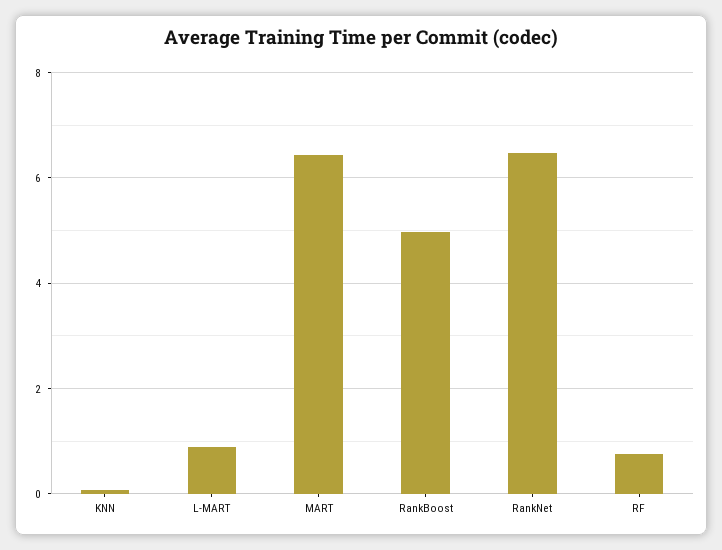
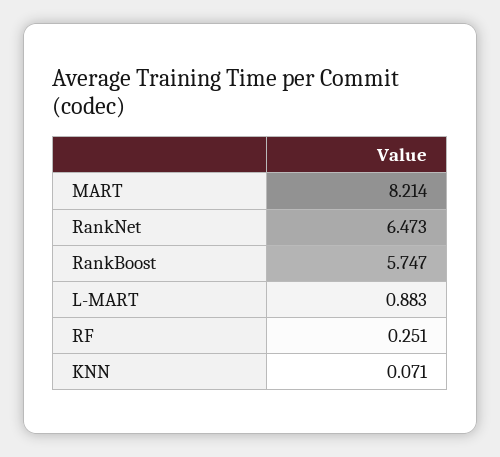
  {
    "KNN": 0.071,
    "L-MART": 0.883,
-   "MART": 6.4,
+   "MART": 8.214,
-   "RankBoost": 5,
+   "RankBoost": 5.747,
    "RankNet": 6.473,
-   "RF": 0.8
+   "RF": 0.251
  }

